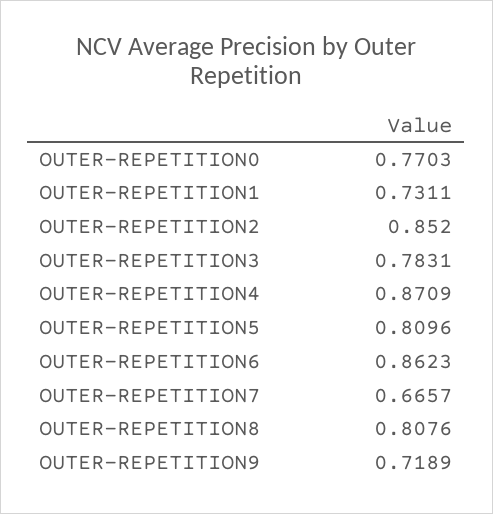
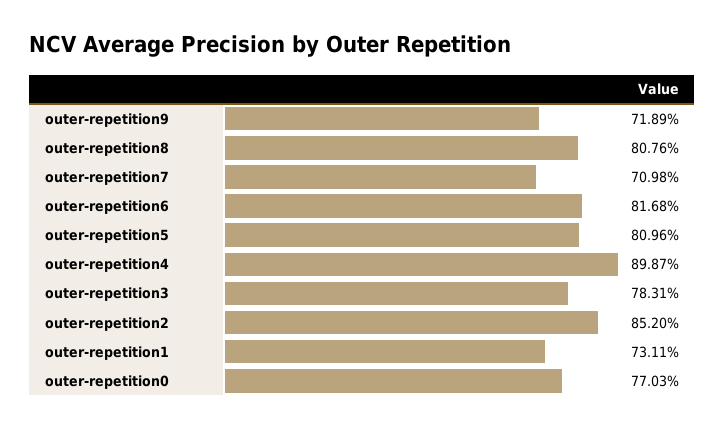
  {
    "OUTER-REPETITION0": 0.7703,
    "OUTER-REPETITION1": 0.7311,
    "OUTER-REPETITION2": 0.852,
    "OUTER-REPETITION3": 0.7831,
-   "OUTER-REPETITION4": 0.8709,
+   "OUTER-REPETITION4": 0.8987,
    "OUTER-REPETITION5": 0.8096,
-   "OUTER-REPETITION6": 0.8623,
+   "OUTER-REPETITION6": 0.8168,
-   "OUTER-REPETITION7": 0.6657,
+   "OUTER-REPETITION7": 0.7098,
    "OUTER-REPETITION8": 0.8076,
    "OUTER-REPETITION9": 0.7189
  }

